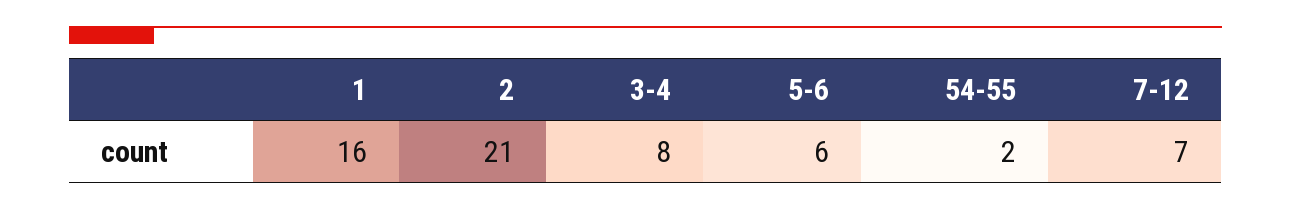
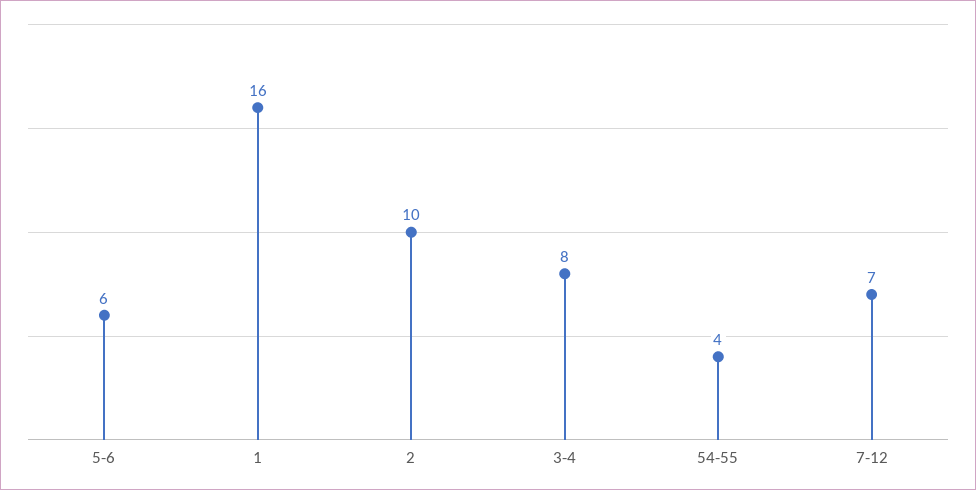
  {
    "1": 16,
-   "2": 21,
+   "2": 10,
    "3-4": 8,
    "5-6": 6,
-   "54-55": 2,
+   "54-55": 4,
    "7-12": 7
  }

